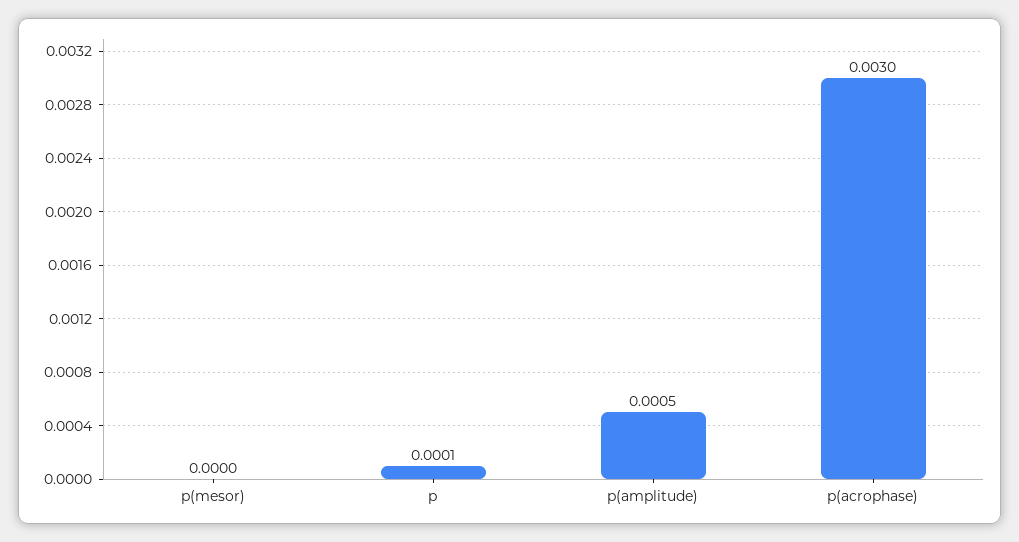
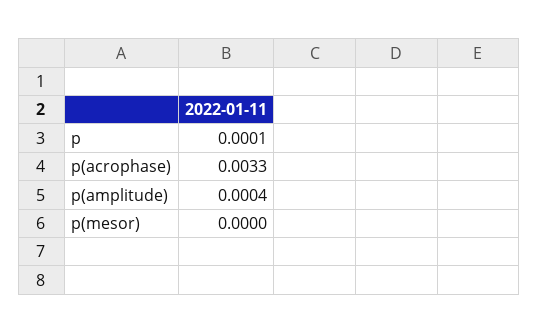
  {
    "p(mesor)": 0,
    "p": 0.0001,
-   "p(amplitude)": 0.0005,
+   "p(amplitude)": 0.0004,
-   "p(acrophase)": 0.003
+   "p(acrophase)": 0.0033
  }

